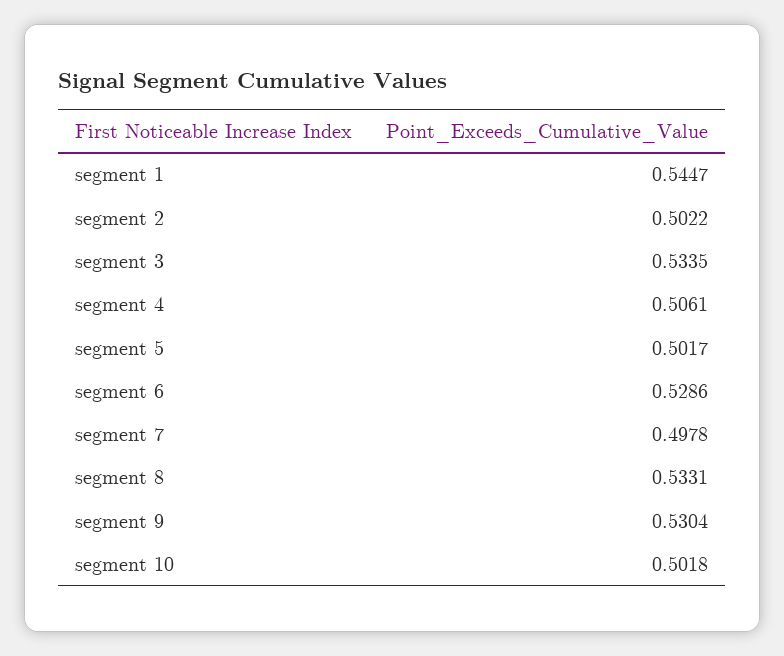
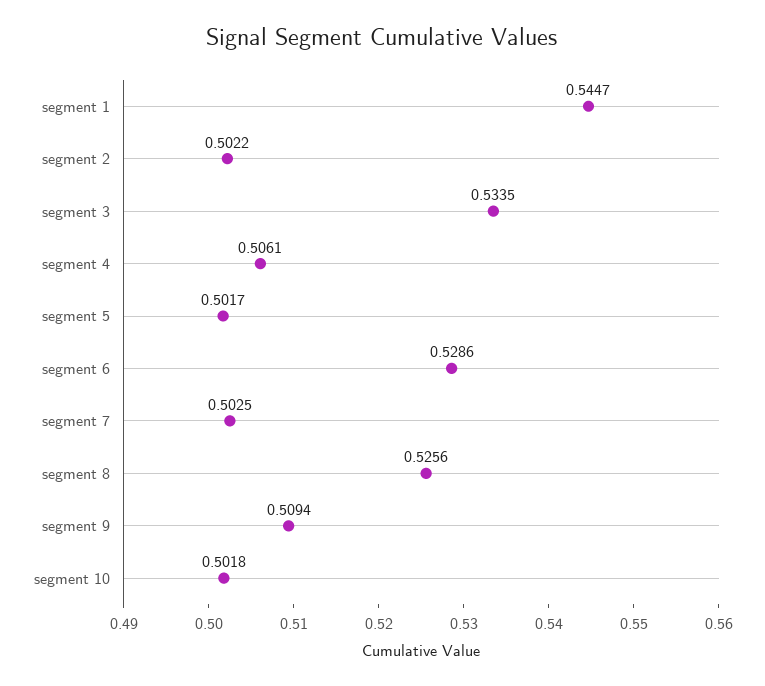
  {
    "segment 1": 0.5447,
    "segment 2": 0.5022,
    "segment 3": 0.5335,
    "segment 4": 0.5061,
    "segment 5": 0.5017,
    "segment 6": 0.5286,
-   "segment 7": 0.4978,
+   "segment 7": 0.5025,
-   "segment 8": 0.5331,
+   "segment 8": 0.5256,
-   "segment 9": 0.5304,
+   "segment 9": 0.5094,
    "segment 10": 0.5018
  }

